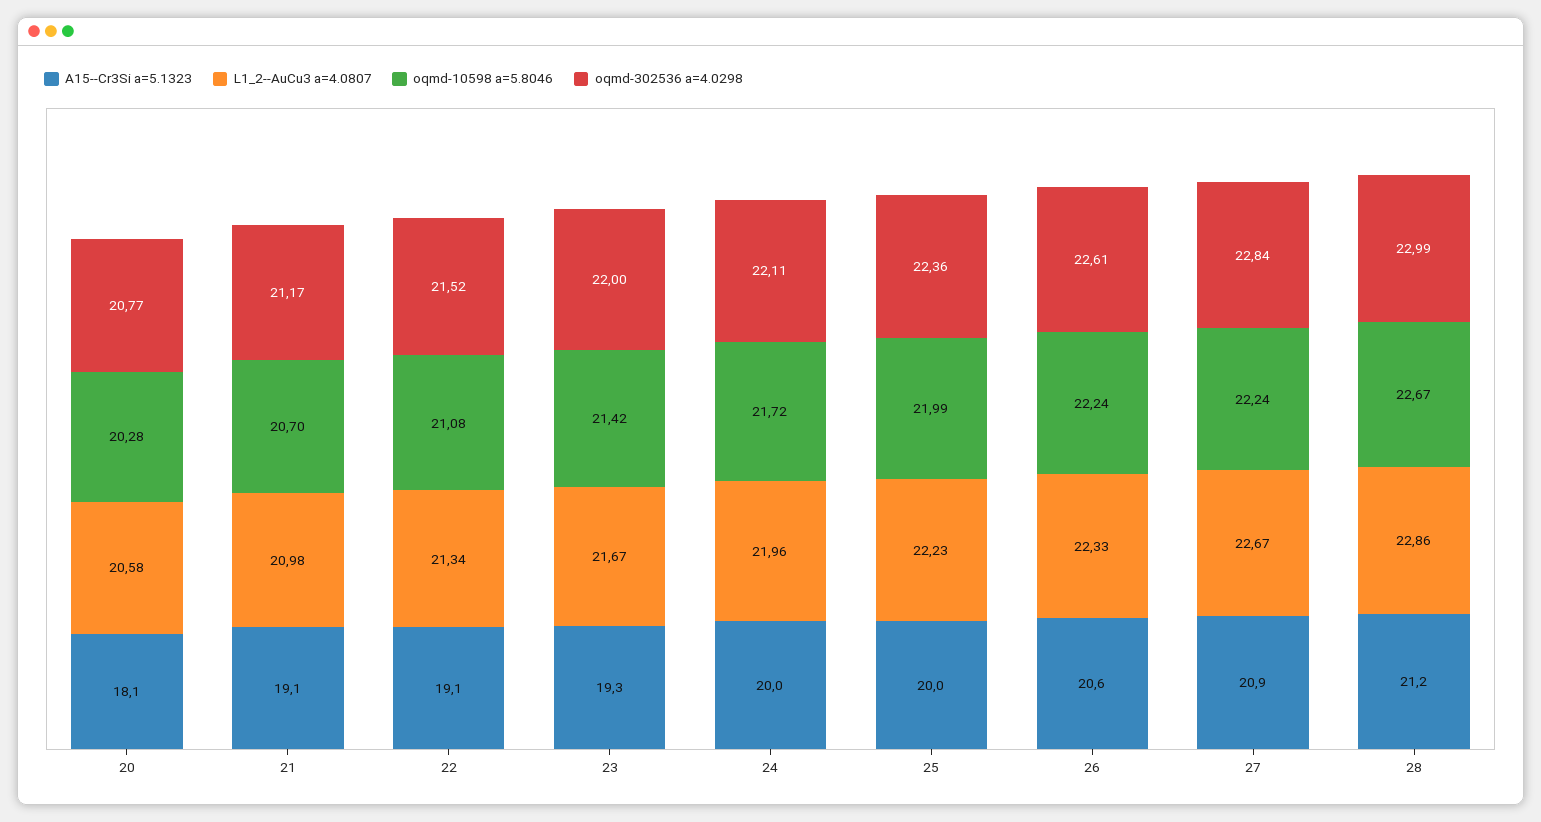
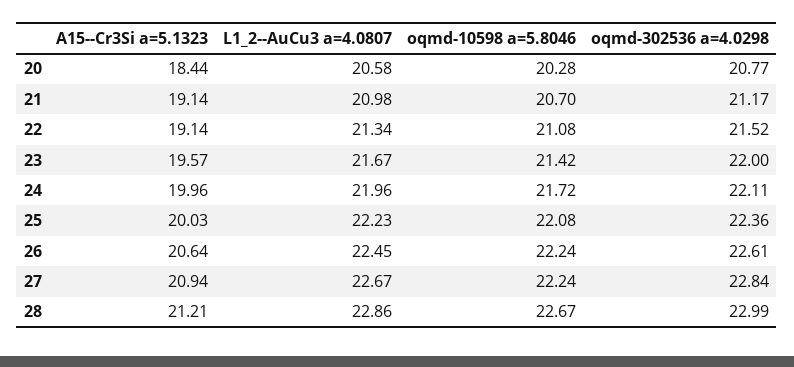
  {
    "A15--Cr3Si a=5.1323": {
-     "20": 18.1,
+     "20": 18.44,
      "21": 19.14,
      "22": 19.14,
-     "23": 19.3,
+     "23": 19.57,
      "24": 19.96,
      "25": 20.03,
      "26": 20.64,
      "27": 20.94,
      "28": 21.21
    },
    "L1_2--AuCu3 a=4.0807": {
      "20": 20.58,
      "21": 20.98,
      "22": 21.34,
      "23": 21.67,
      "24": 21.96,
      "25": 22.23,
-     "26": 22.33,
+     "26": 22.45,
      "27": 22.67,
      "28": 22.86
    },
    "oqmd-10598 a=5.8046": {
      "20": 20.28,
      "21": 20.7,
      "22": 21.08,
      "23": 21.42,
      "24": 21.72,
-     "25": 21.99,
+     "25": 22.08,
      "26": 22.24,
      "27": 22.24,
      "28": 22.67
    },
    "oqmd-302536 a=4.0298": {
      "20": 20.77,
      "21": 21.17,
      "22": 21.52,
      "23": 22,
      "24": 22.11,
      "25": 22.36,
      "26": 22.61,
      "27": 22.84,
      "28": 22.99
    }
  }

